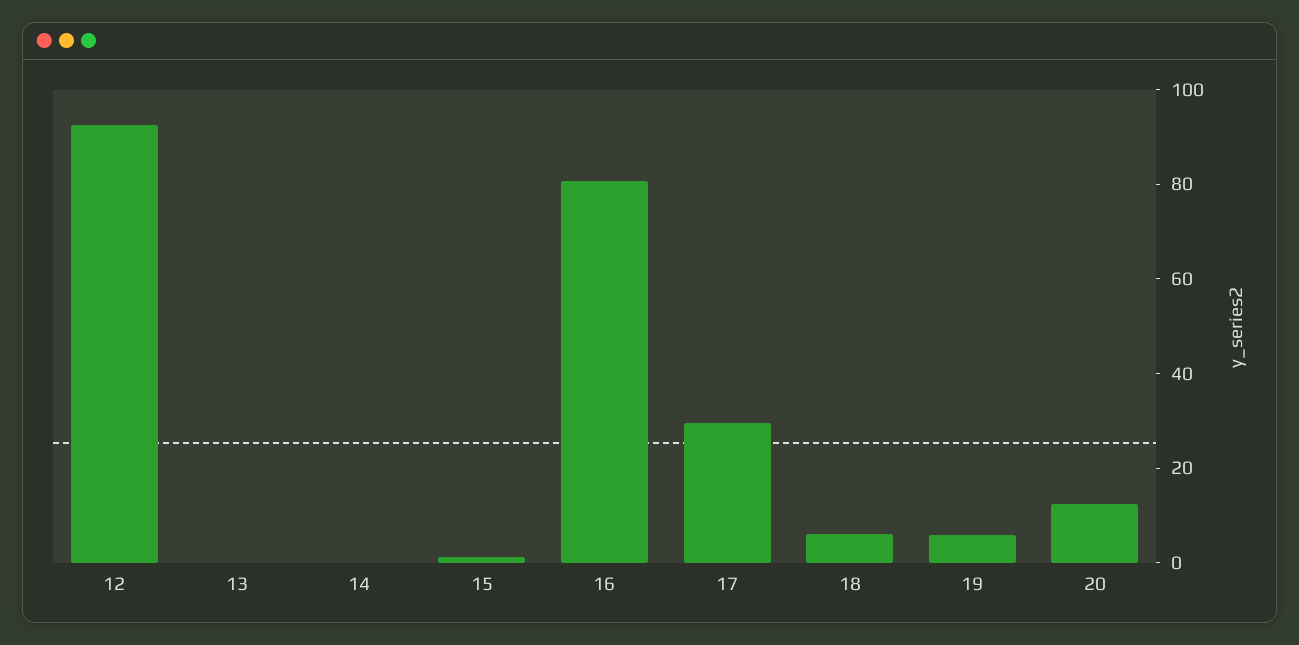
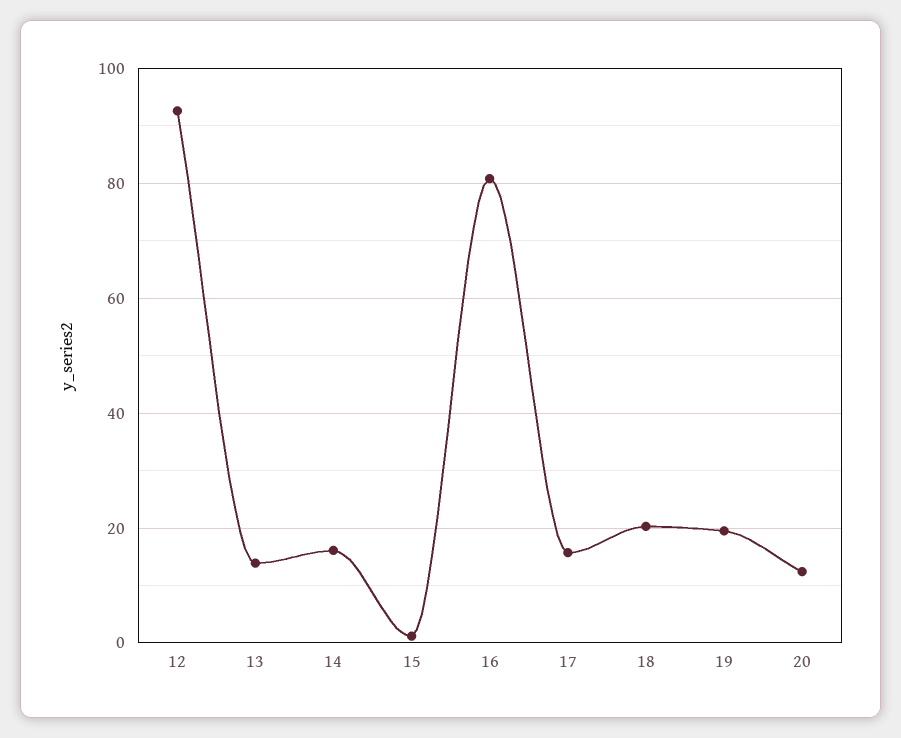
  {
    "12": 92,
-   "13": 0,
+   "13": 14,
-   "14": 0,
+   "14": 16,
    "15": 2,
    "16": 80,
-   "17": 30,
+   "17": 16,
-   "18": 5,
+   "18": 20,
-   "19": 5,
+   "19": 20,
    "20": 12
  }

